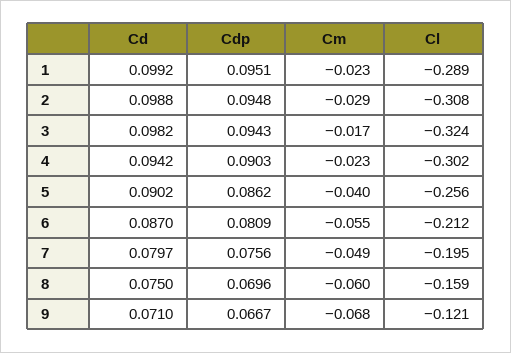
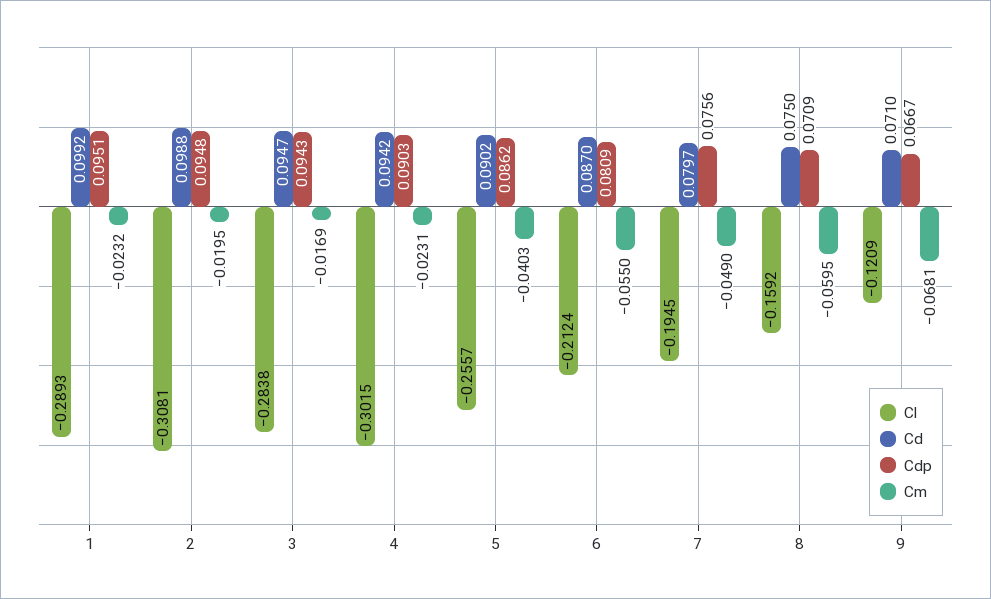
  {
    "Cd": {
      "1": 0.0992,
      "2": 0.0988,
-     "3": 0.0982,
+     "3": 0.0947,
      "4": 0.0942,
      "5": 0.0902,
      "6": 0.087,
      "7": 0.0797,
      "8": 0.075,
      "9": 0.071
    },
    "Cdp": {
      "1": 0.0951,
      "2": 0.0948,
      "3": 0.0943,
      "4": 0.0903,
      "5": 0.0862,
      "6": 0.0809,
      "7": 0.0756,
-     "8": 0.0696,
+     "8": 0.0709,
      "9": 0.0667
    },
    "Cm": {
      "1": -0.0232,
-     "2": -0.029,
+     "2": -0.0195,
      "3": -0.0169,
      "4": -0.0231,
      "5": -0.0403,
      "6": -0.055,
      "7": -0.049,
      "8": -0.0595,
      "9": -0.0681
    },
    "Cl": {
      "1": -0.2893,
      "2": -0.3081,
-     "3": -0.324,
+     "3": -0.2838,
      "4": -0.3015,
      "5": -0.2557,
      "6": -0.2124,
      "7": -0.1945,
      "8": -0.1592,
      "9": -0.1209
    }
  }

